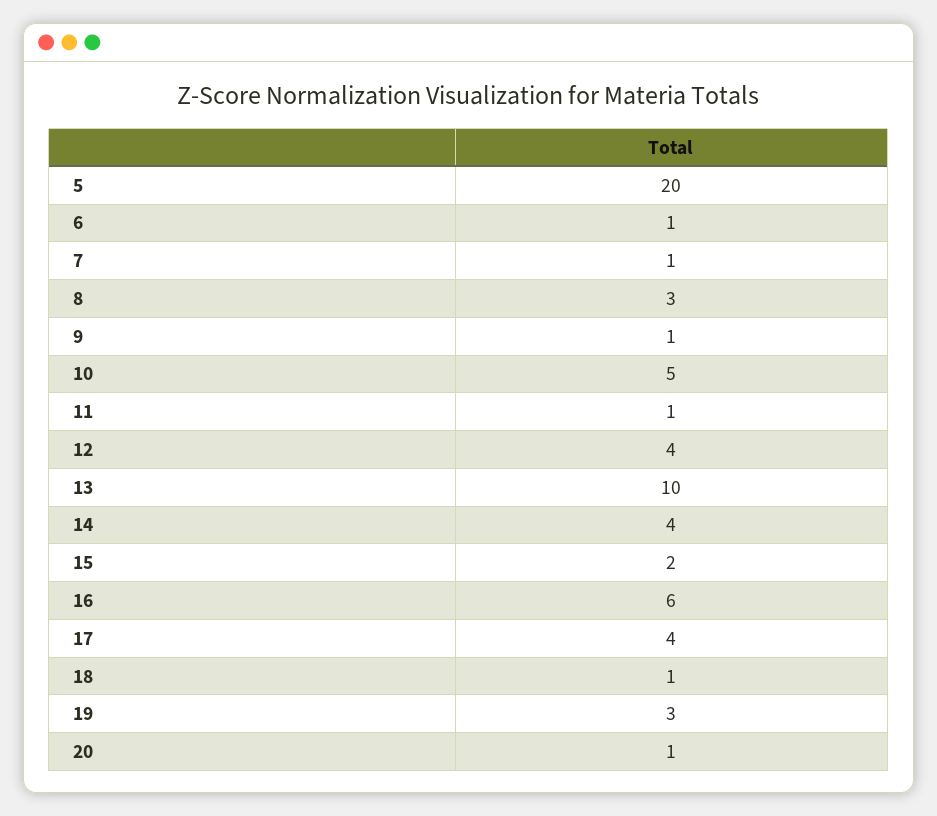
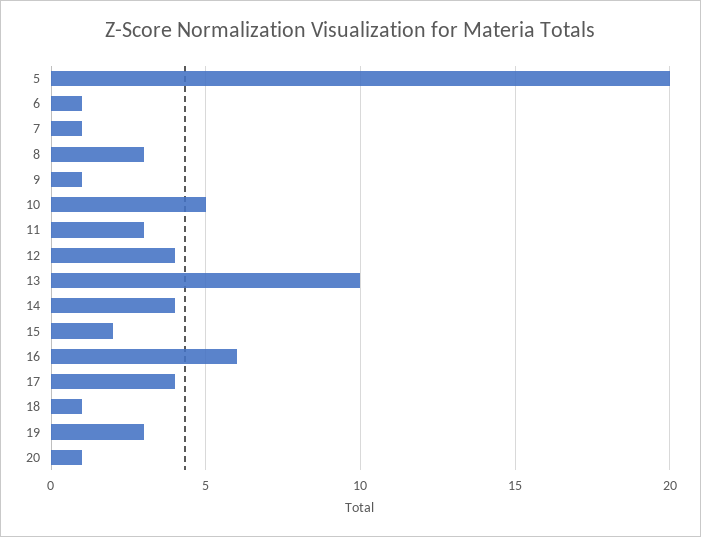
  {
    "5": 20,
    "6": 1,
    "7": 1,
    "8": 3,
    "9": 1,
    "10": 5,
-   "11": 1,
+   "11": 3,
    "12": 4,
    "13": 10,
    "14": 4,
    "15": 2,
    "16": 6,
    "17": 4,
    "18": 1,
    "19": 3,
    "20": 1
  }

